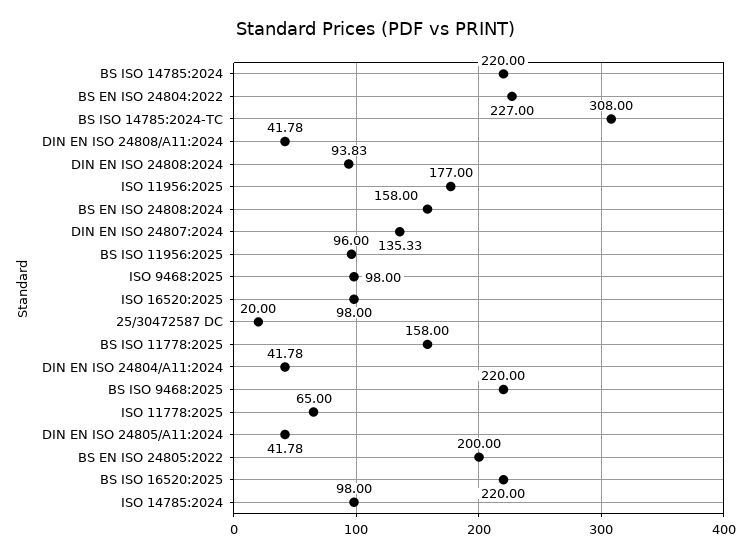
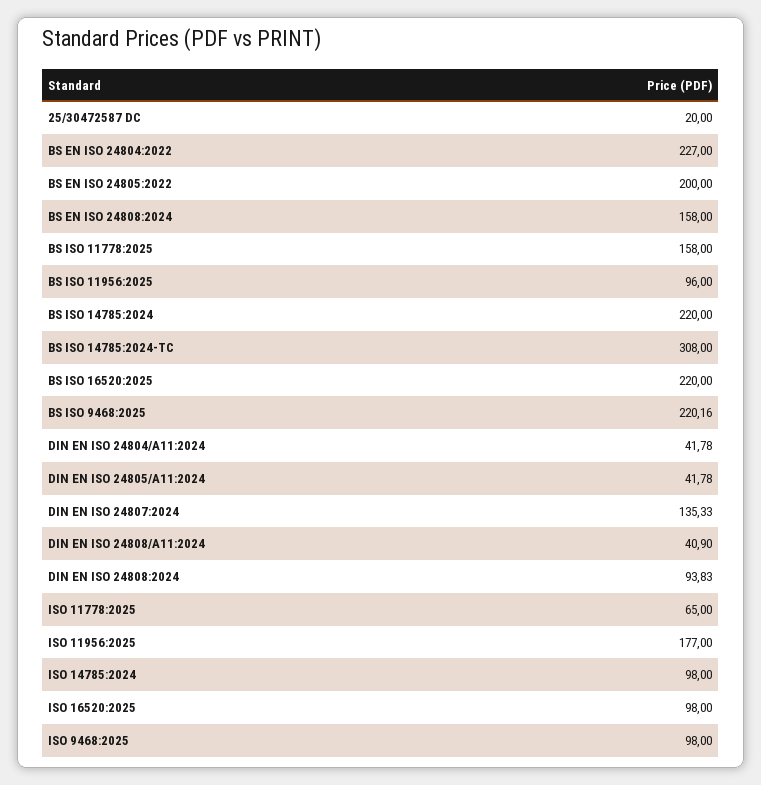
  {
    "BS ISO 14785:2024": 220,
    "BS EN ISO 24804:2022": 227,
    "BS ISO 14785:2024-TC": 308,
-   "DIN EN ISO 24808/A11:2024": 41.78,
+   "DIN EN ISO 24808/A11:2024": 40.9,
    "DIN EN ISO 24808:2024": 93.83,
    "ISO 11956:2025": 177,
    "BS EN ISO 24808:2024": 158,
    "DIN EN ISO 24807:2024": 135.33,
    "BS ISO 11956:2025": 96,
    "ISO 9468:2025": 98,
    "ISO 16520:2025": 98,
    "25/30472587 DC": 20,
    "BS ISO 11778:2025": 158,
    "DIN EN ISO 24804/A11:2024": 41.78,
-   "BS ISO 9468:2025": 220,
+   "BS ISO 9468:2025": 220.16,
    "ISO 11778:2025": 65,
    "DIN EN ISO 24805/A11:2024": 41.78,
    "BS EN ISO 24805:2022": 200,
    "BS ISO 16520:2025": 220,
    "ISO 14785:2024": 98
  }

